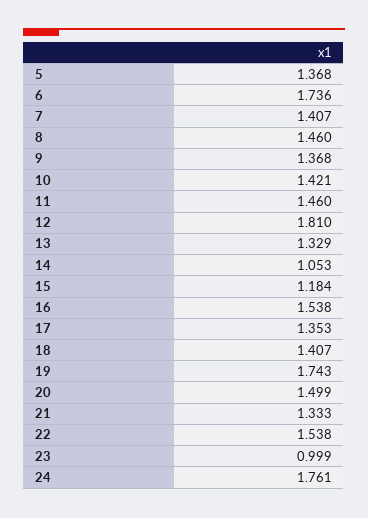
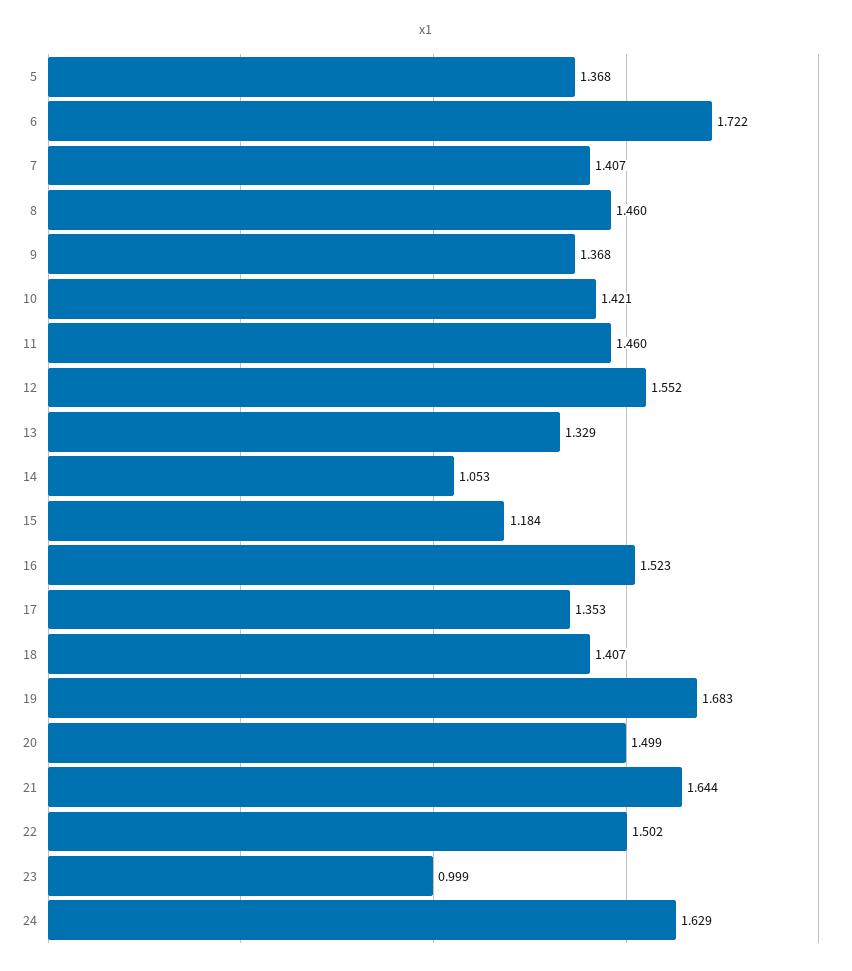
  {
    "5": 1.368,
-   "6": 1.736,
+   "6": 1.722,
    "7": 1.407,
    "8": 1.46,
    "9": 1.368,
    "10": 1.421,
    "11": 1.46,
-   "12": 1.81,
+   "12": 1.552,
    "13": 1.329,
    "14": 1.053,
    "15": 1.184,
-   "16": 1.538,
+   "16": 1.523,
    "17": 1.353,
    "18": 1.407,
-   "19": 1.743,
+   "19": 1.683,
    "20": 1.499,
-   "21": 1.333,
+   "21": 1.644,
-   "22": 1.538,
+   "22": 1.502,
    "23": 0.999,
-   "24": 1.761
+   "24": 1.629
  }

